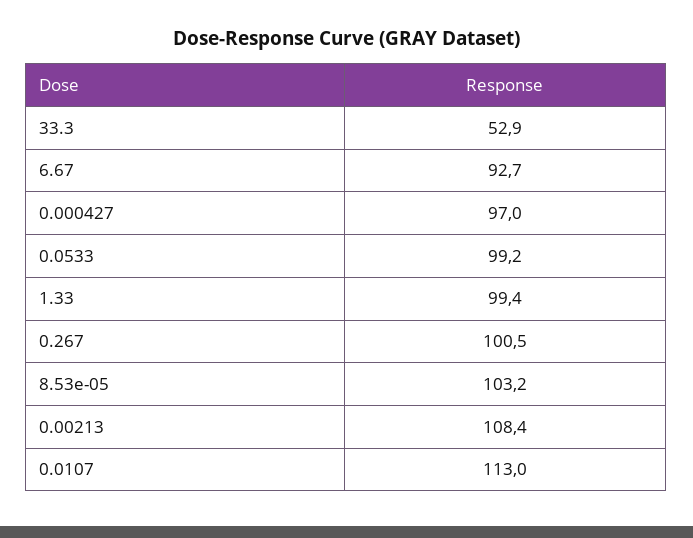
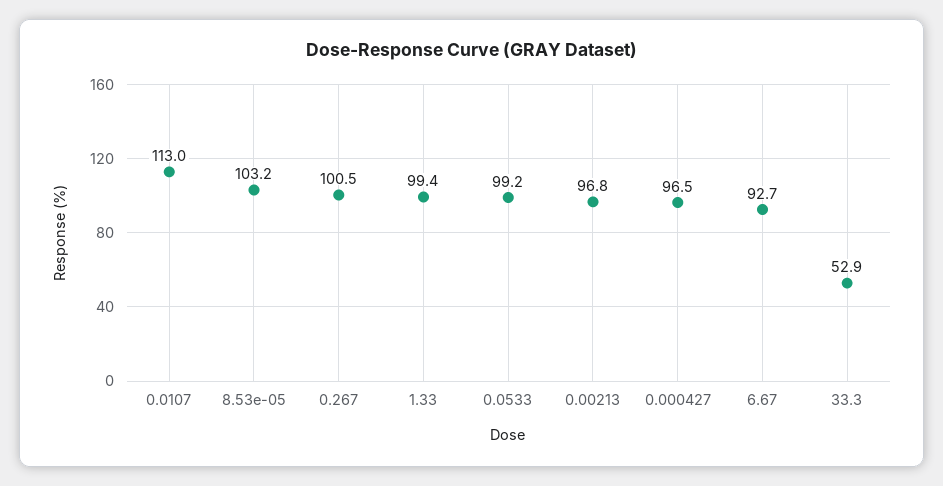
  {
    "33.3": 52.9,
    "6.67": 92.7,
-   "0.000427": 97,
+   "0.000427": 96.5,
    "0.0533": 99.2,
    "1.33": 99.4,
    "0.267": 100.5,
    "8.53e-05": 103.2,
-   "0.00213": 108.4,
+   "0.00213": 96.8,
    "0.0107": 113
  }

